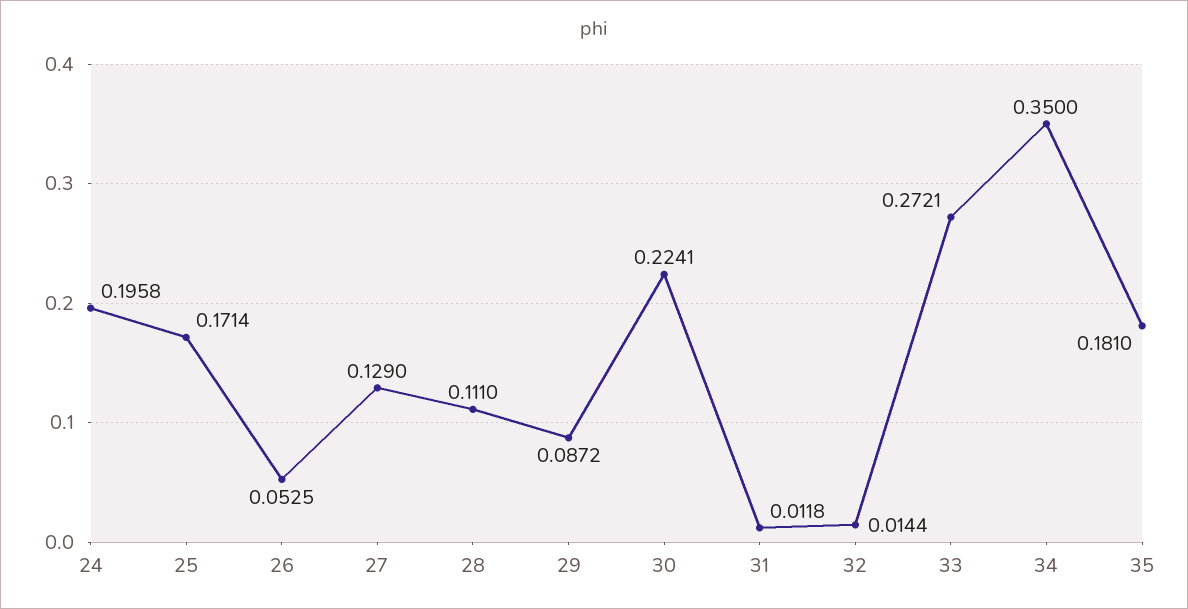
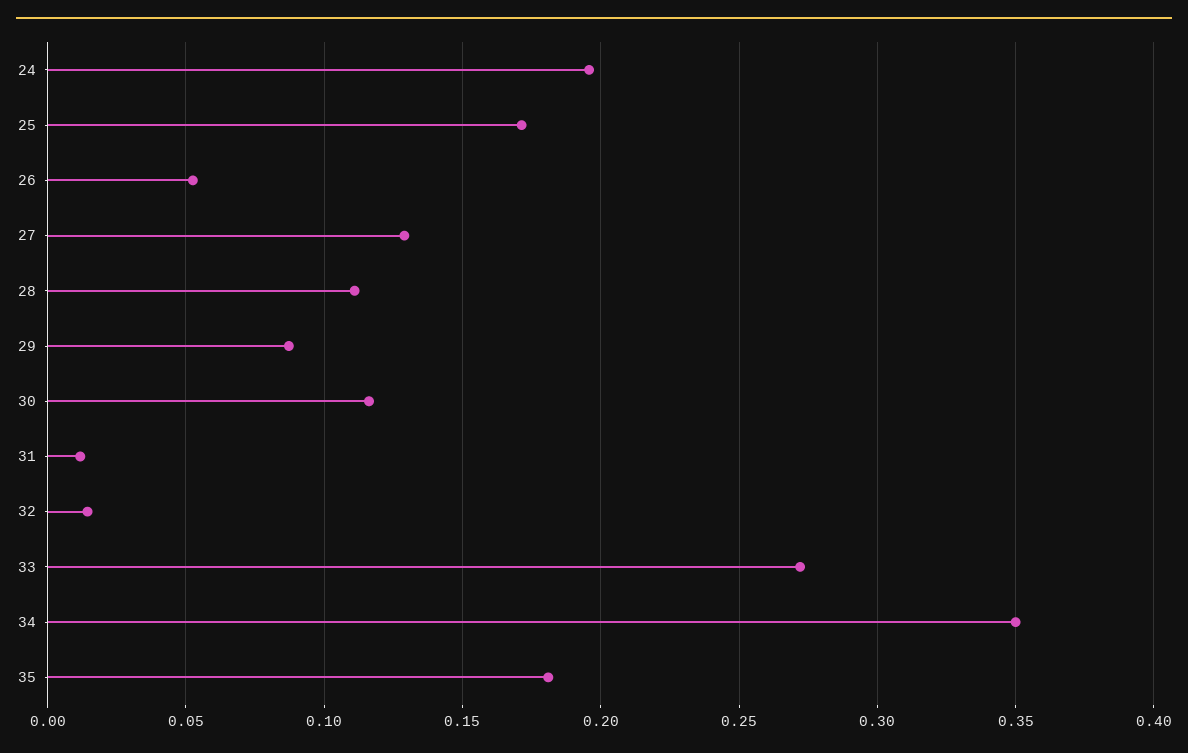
  {
    "24": 0.1958,
    "25": 0.1714,
    "26": 0.0525,
    "27": 0.129,
    "28": 0.111,
    "29": 0.0872,
-   "30": 0.2241,
+   "30": 0.115,
    "31": 0.0118,
    "32": 0.0144,
    "33": 0.2721,
    "34": 0.35,
    "35": 0.181
  }

